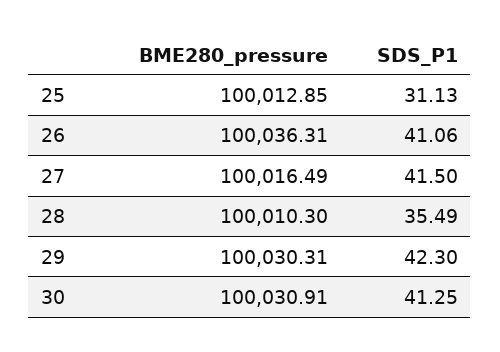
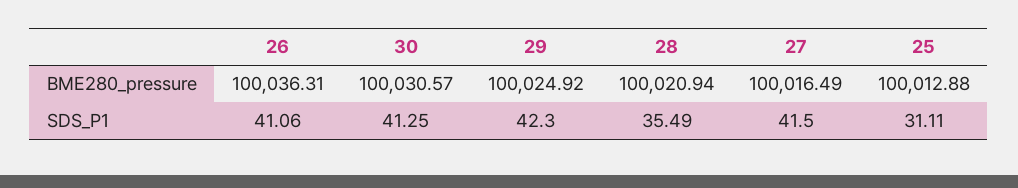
  {
    "BME280_pressure": {
-     "25": 100012.85,
+     "25": 100012.88,
      "26": 100036.31,
      "27": 100016.49,
-     "28": 100010.3,
+     "28": 100020.94,
-     "29": 100030.31,
+     "29": 100024.92,
-     "30": 100030.91
+     "30": 100030.57
    },
    "SDS_P1": {
-     "25": 31.13,
+     "25": 31.11,
      "26": 41.06,
      "27": 41.5,
      "28": 35.49,
      "29": 42.3,
      "30": 41.25
    }
  }

